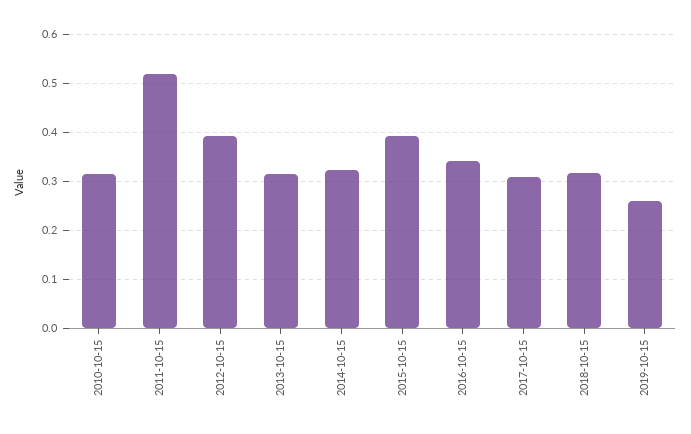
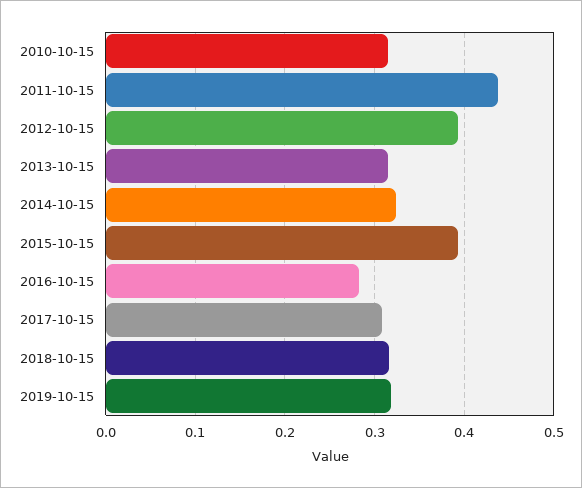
  {
    "2010-10-15": 0.32,
-   "2011-10-15": 0.52,
+   "2011-10-15": 0.44,
    "2012-10-15": 0.39,
    "2013-10-15": 0.32,
    "2014-10-15": 0.32,
    "2015-10-15": 0.39,
-   "2016-10-15": 0.34,
+   "2016-10-15": 0.28,
    "2017-10-15": 0.31,
    "2018-10-15": 0.32,
-   "2019-10-15": 0.26
+   "2019-10-15": 0.32
  }

